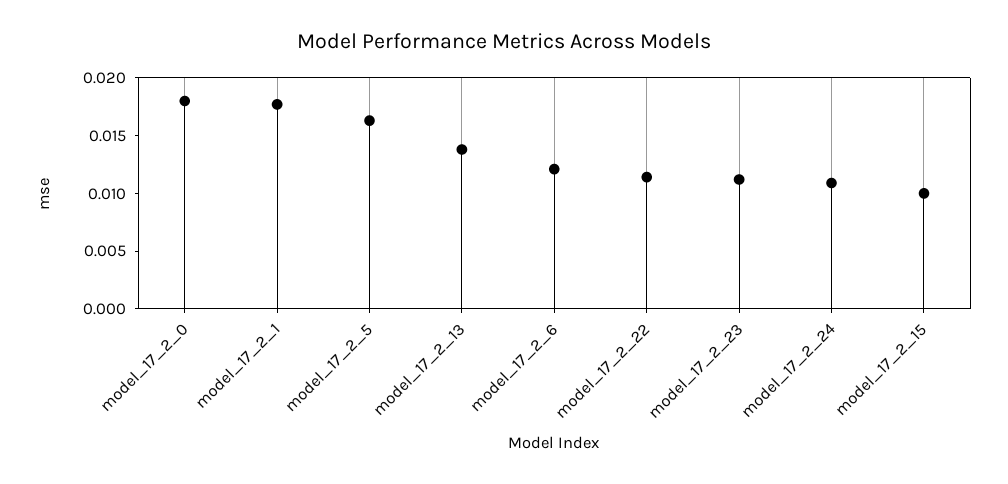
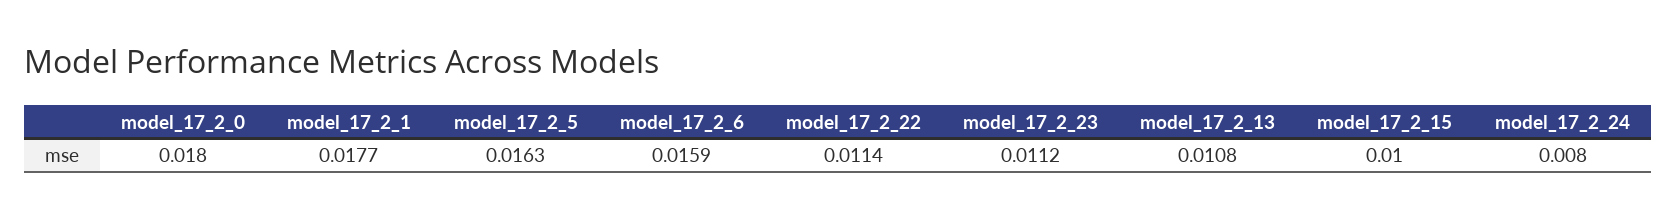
  {
    "model_17_2_0": 0.018,
    "model_17_2_1": 0.0177,
    "model_17_2_5": 0.0163,
-   "model_17_2_13": 0.014,
+   "model_17_2_13": 0.0108,
-   "model_17_2_6": 0.012,
+   "model_17_2_6": 0.0159,
    "model_17_2_22": 0.0114,
    "model_17_2_23": 0.0112,
-   "model_17_2_24": 0.011,
+   "model_17_2_24": 0.008,
    "model_17_2_15": 0.01
  }

